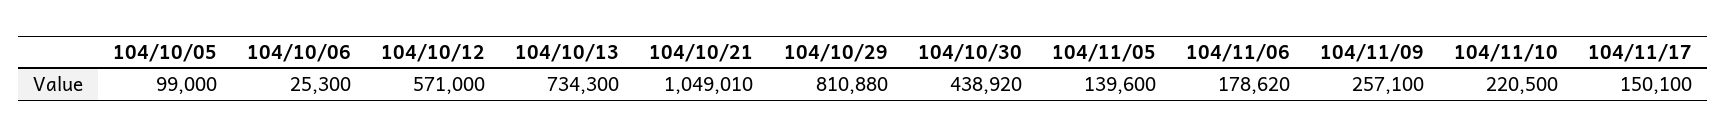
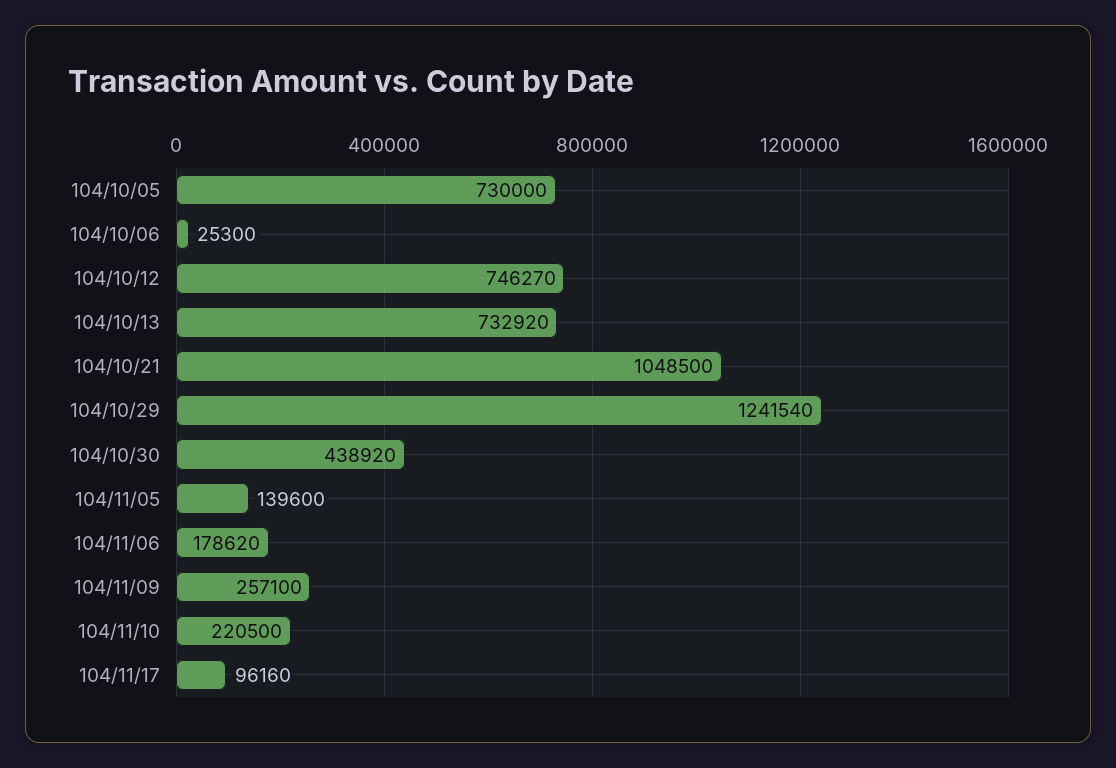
  {
-   "104/10/05": 99000,
+   "104/10/05": 730000,
    "104/10/06": 25300,
-   "104/10/12": 571000,
+   "104/10/12": 746270,
-   "104/10/13": 734300,
+   "104/10/13": 732920,
-   "104/10/21": 1049010,
+   "104/10/21": 1048500,
-   "104/10/29": 810880,
+   "104/10/29": 1241540,
    "104/10/30": 438920,
    "104/11/05": 139600,
    "104/11/06": 178620,
    "104/11/09": 257100,
    "104/11/10": 220500,
-   "104/11/17": 150100
+   "104/11/17": 96160
  }

